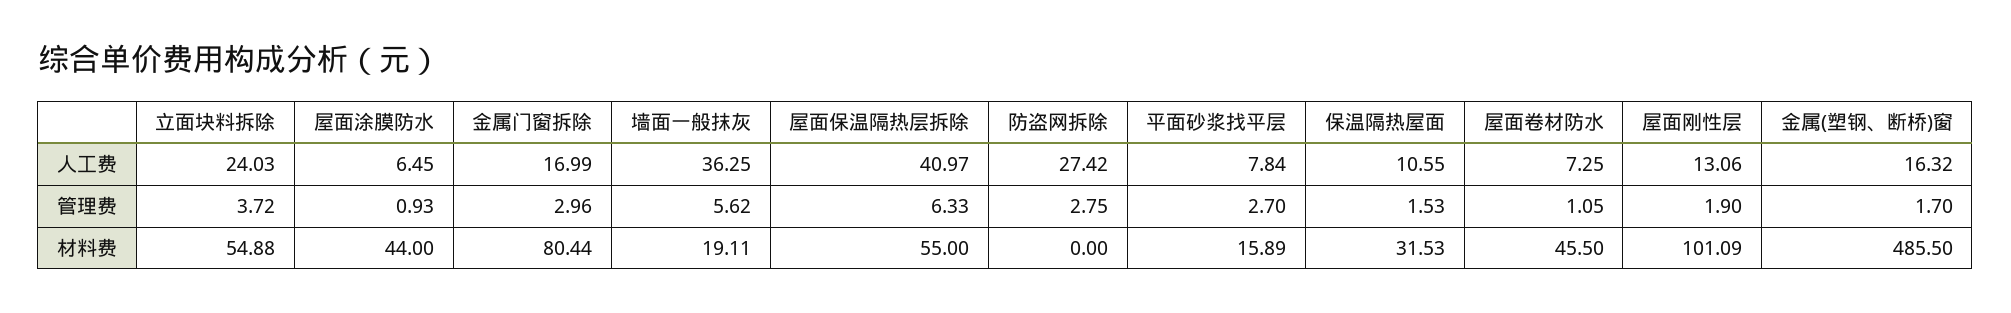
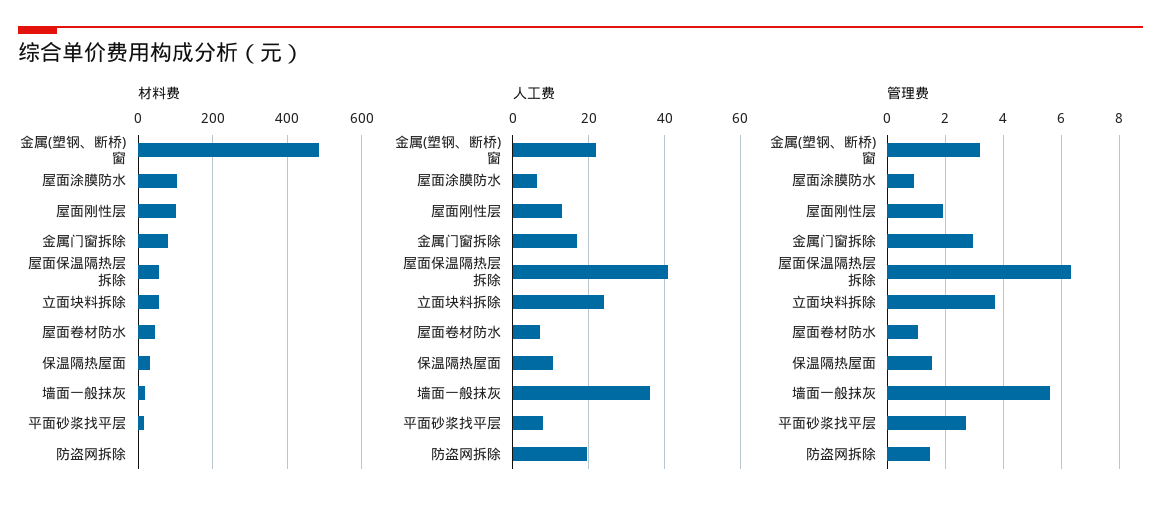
  {
    "人工费": {
      "立面块料拆除": 24.03,
      "屋面涂膜防水": 6.45,
      "金属门窗拆除": 16.99,
      "墙面一般抹灰": 36.25,
      "屋面保温隔热层拆除": 40.97,
-     "防盗网拆除": 27.42,
+     "防盗网拆除": 20,
      "平面砂浆找平层": 7.84,
      "保温隔热屋面": 10.55,
      "屋面卷材防水": 7.25,
      "屋面刚性层": 13.06,
-     "金属(塑钢、断桥)窗": 16.32
+     "金属(塑钢、断桥)窗": 22
    },
    "管理费": {
      "立面块料拆除": 3.72,
      "屋面涂膜防水": 0.93,
      "金属门窗拆除": 2.96,
      "墙面一般抹灰": 5.62,
      "屋面保温隔热层拆除": 6.33,
-     "防盗网拆除": 2.75,
+     "防盗网拆除": 1.5,
      "平面砂浆找平层": 2.7,
      "保温隔热屋面": 1.53,
      "屋面卷材防水": 1.05,
      "屋面刚性层": 1.9,
-     "金属(塑钢、断桥)窗": 1.7
+     "金属(塑钢、断桥)窗": 3.25
    },
    "材料费": {
      "立面块料拆除": 54.88,
-     "屋面涂膜防水": 44,
+     "屋面涂膜防水": 100,
      "金属门窗拆除": 80.44,
      "墙面一般抹灰": 19.11,
      "屋面保温隔热层拆除": 55,
      "防盗网拆除": 0,
      "平面砂浆找平层": 15.89,
      "保温隔热屋面": 31.53,
      "屋面卷材防水": 45.5,
      "屋面刚性层": 101.09,
      "金属(塑钢、断桥)窗": 485.5
    }
  }

